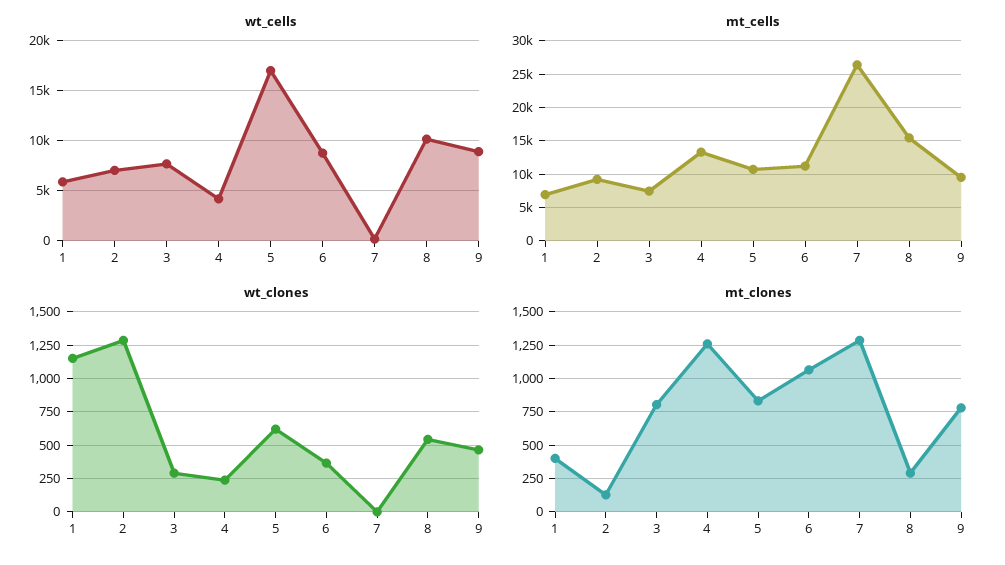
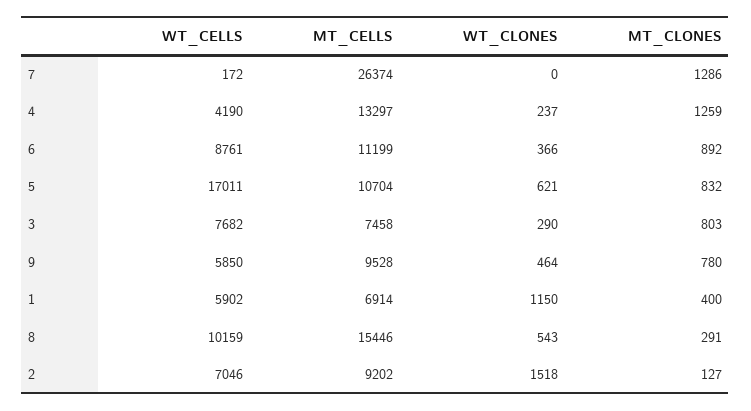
  {
    "wt_cells": {
      "1": 5902,
      "2": 7046,
      "3": 7682,
      "4": 4190,
      "5": 17011,
      "6": 8761,
      "7": 172,
      "8": 10159,
-     "9": 9000
+     "9": 5850
    },
    "mt_cells": {
      "1": 6914,
      "2": 9202,
      "3": 7458,
      "4": 13297,
      "5": 10704,
      "6": 11199,
      "7": 26374,
      "8": 15446,
      "9": 9528
    },
    "wt_clones": {
      "1": 1150,
-     "2": 1300,
+     "2": 1518,
      "3": 290,
      "4": 237,
      "5": 621,
      "6": 366,
      "7": 0,
      "8": 543,
      "9": 464
    },
    "mt_clones": {
      "1": 400,
      "2": 127,
      "3": 803,
      "4": 1259,
      "5": 832,
-     "6": 1050,
+     "6": 892,
      "7": 1286,
      "8": 291,
      "9": 780
    }
  }

